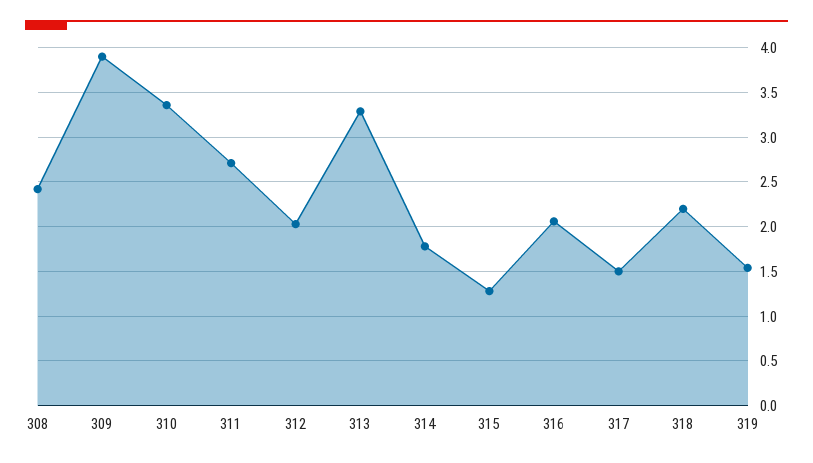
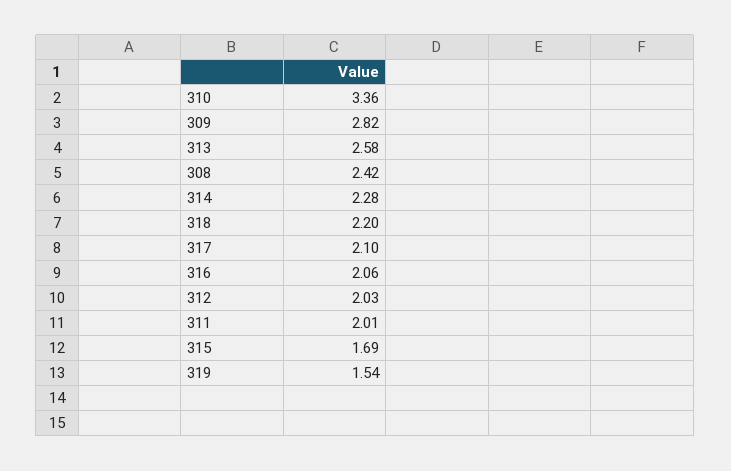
  {
    "308": 2.42,
-   "309": 3.9,
+   "309": 2.82,
    "310": 3.36,
-   "311": 2.7,
+   "311": 2.01,
    "312": 2.03,
-   "313": 3.3,
+   "313": 2.58,
-   "314": 1.8,
+   "314": 2.28,
-   "315": 1.3,
+   "315": 1.69,
    "316": 2.06,
-   "317": 1.5,
+   "317": 2.1,
    "318": 2.2,
    "319": 1.54
  }

